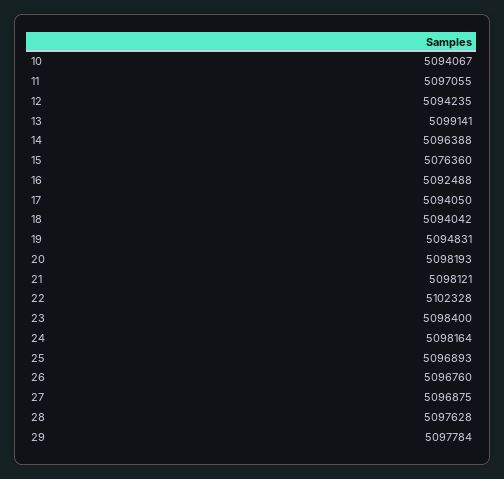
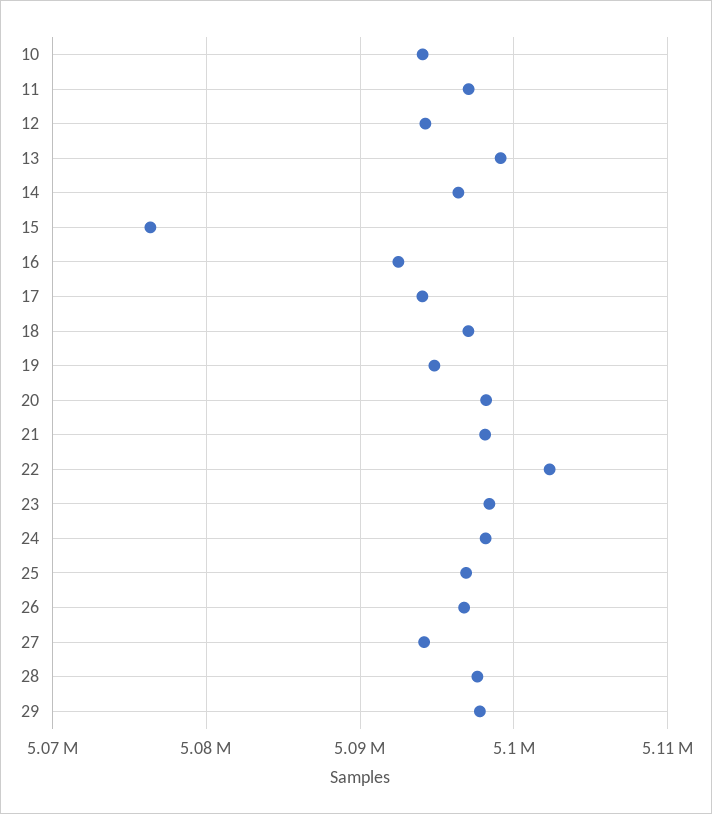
  {
    "10": 5094067,
    "11": 5097055,
    "12": 5094235,
    "13": 5099141,
    "14": 5096388,
    "15": 5076360,
    "16": 5092488,
    "17": 5094050,
-   "18": 5094042,
+   "18": 5097000,
    "19": 5094831,
    "20": 5098193,
    "21": 5098121,
    "22": 5102328,
    "23": 5098400,
    "24": 5098164,
    "25": 5096893,
    "26": 5096760,
-   "27": 5096875,
+   "27": 5094000,
    "28": 5097628,
    "29": 5097784
  }

